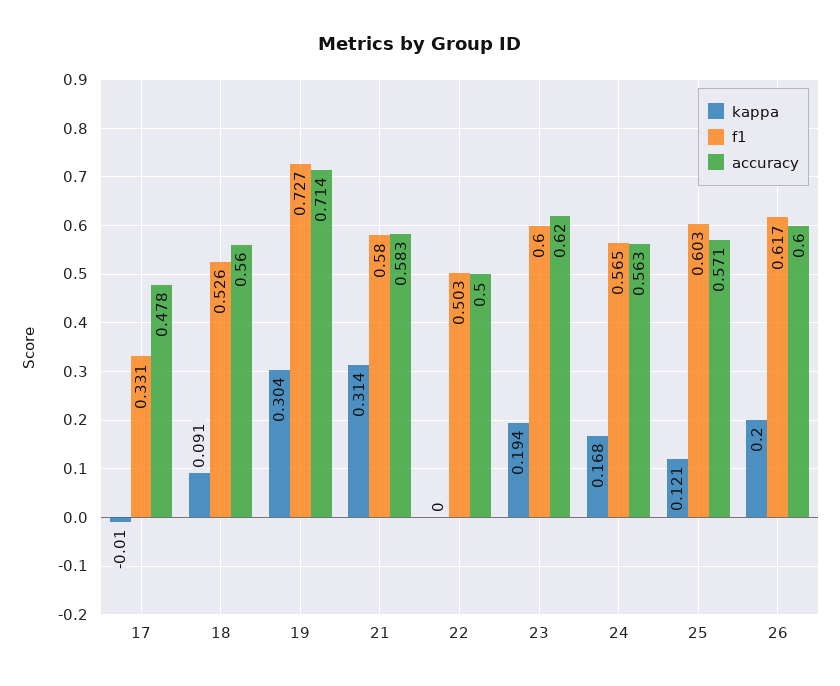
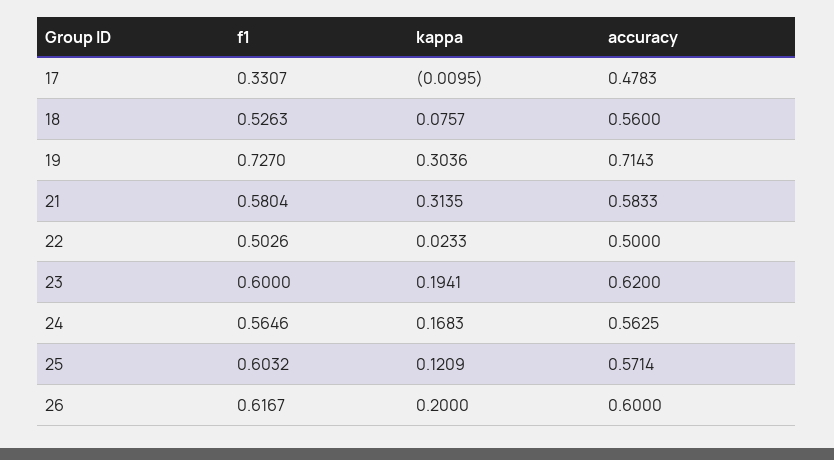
  {
    "kappa": {
      "17": -0.0095,
-     "18": 0.091,
+     "18": 0.0757,
      "19": 0.3036,
      "21": 0.3135,
-     "22": 0,
+     "22": 0.0233,
      "23": 0.1941,
      "24": 0.1683,
      "25": 0.1209,
      "26": 0.2
    },
    "f1": {
      "17": 0.3307,
      "18": 0.5263,
      "19": 0.727,
      "21": 0.5804,
      "22": 0.5026,
      "23": 0.6,
      "24": 0.5646,
      "25": 0.6032,
      "26": 0.6167
    },
    "accuracy": {
      "17": 0.4783,
      "18": 0.56,
      "19": 0.7143,
      "21": 0.5833,
      "22": 0.5,
      "23": 0.62,
      "24": 0.5625,
      "25": 0.5714,
      "26": 0.6
    }
  }

